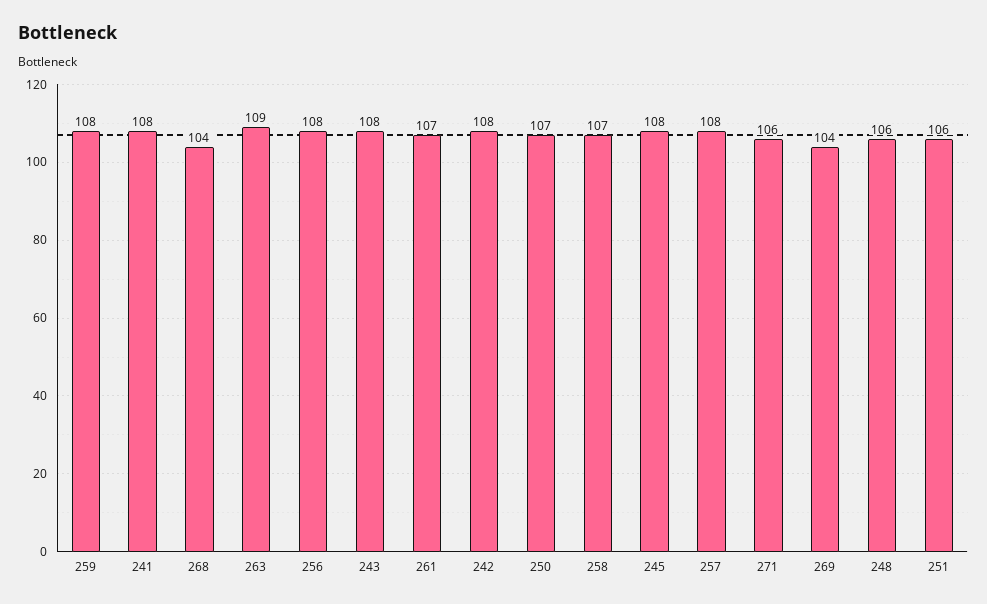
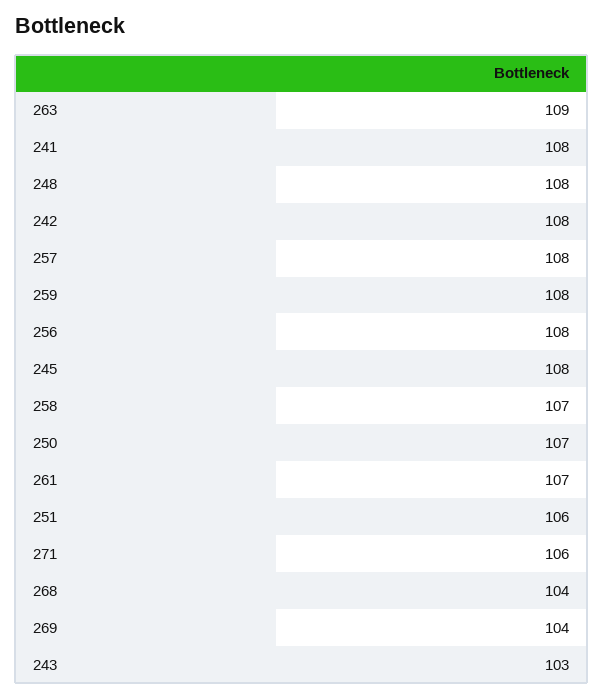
  {
    "259": 108,
    "241": 108,
    "268": 104,
    "263": 109,
    "256": 108,
-   "243": 108,
+   "243": 103,
    "261": 107,
    "242": 108,
    "250": 107,
    "258": 107,
    "245": 108,
    "257": 108,
    "271": 106,
    "269": 104,
-   "248": 106,
+   "248": 108,
    "251": 106
  }

